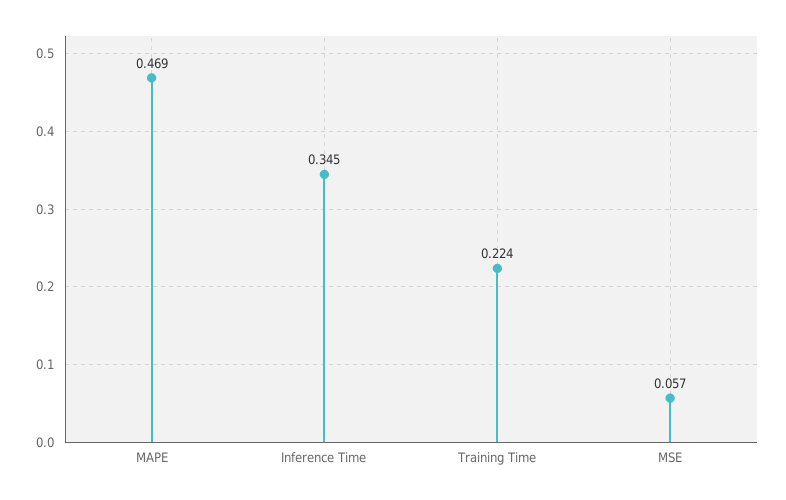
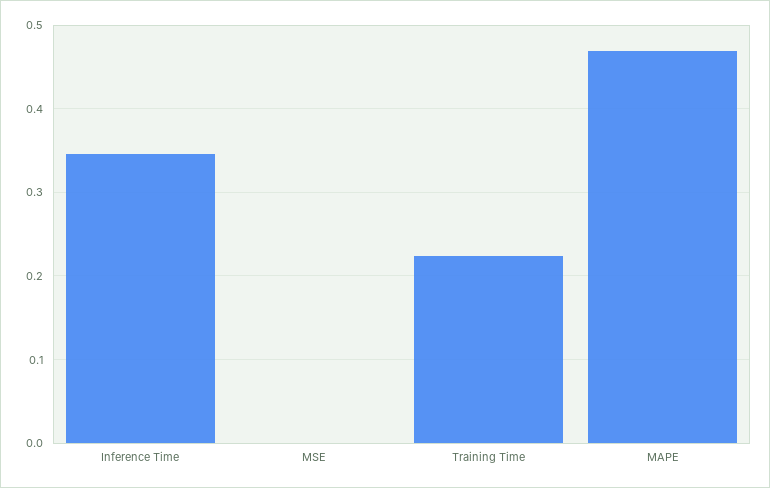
  {
    "MAPE": 0.469,
    "Inference Time": 0.345,
    "Training Time": 0.224,
-   "MSE": 0.057
+   "MSE": 0
  }

